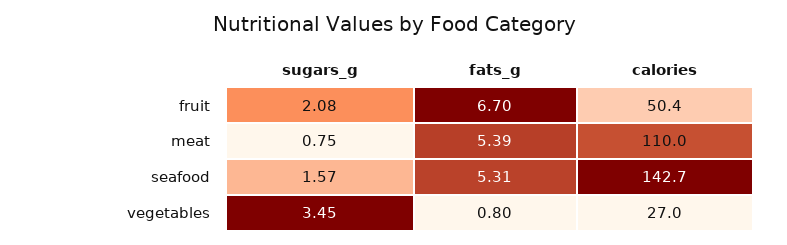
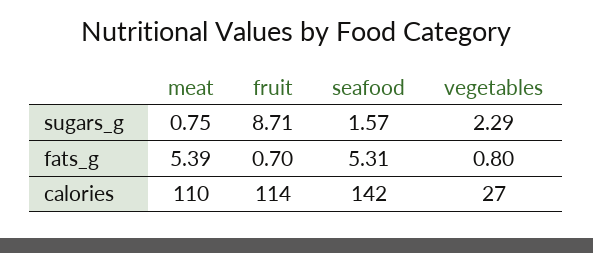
  {
    "sugars_g": {
-     "fruit": 2.08,
+     "fruit": 8.71,
      "meat": 0.75,
      "seafood": 1.57,
-     "vegetables": 3.45
+     "vegetables": 2.29
    },
    "fats_g": {
-     "fruit": 6.7,
+     "fruit": 0.7,
      "meat": 5.39,
      "seafood": 5.31,
      "vegetables": 0.8
    },
    "calories": {
-     "fruit": 50.4,
+     "fruit": 114,
      "meat": 110,
-     "seafood": 142.7,
+     "seafood": 142,
      "vegetables": 27
    }
  }

